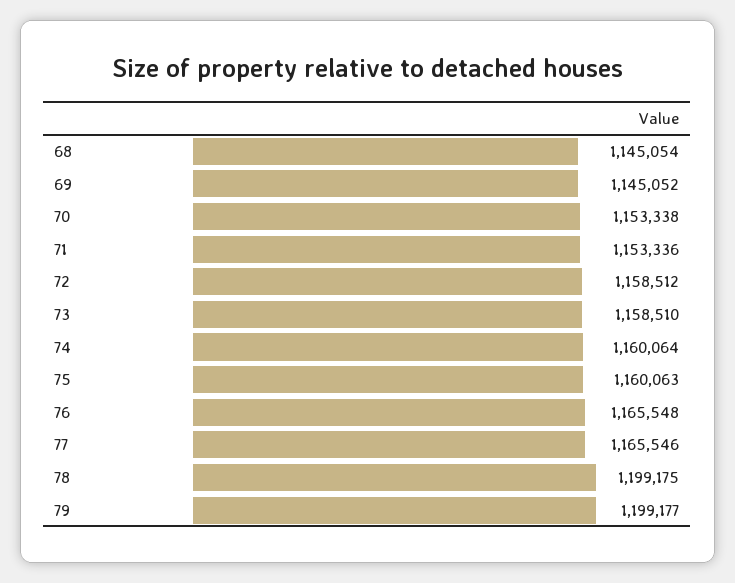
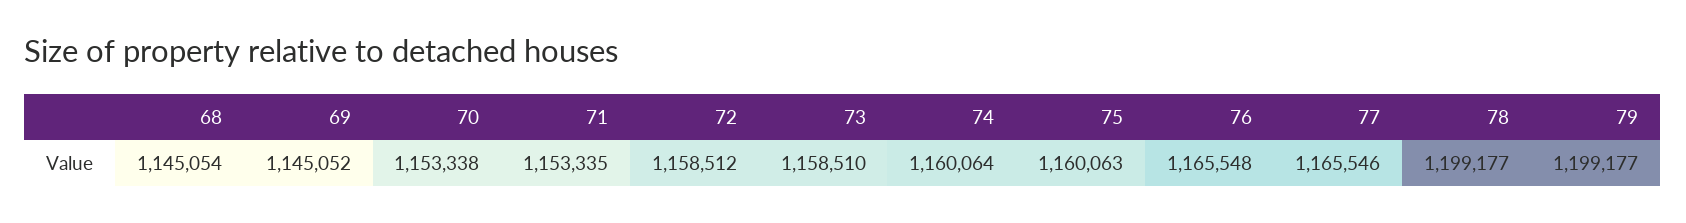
  {
    "68": 1145054,
    "69": 1145052,
    "70": 1153338,
-   "71": 1153336,
+   "71": 1153335,
    "72": 1158512,
    "73": 1158510,
    "74": 1160064,
    "75": 1160063,
    "76": 1165548,
    "77": 1165546,
-   "78": 1199175,
+   "78": 1199177,
    "79": 1199177
  }

